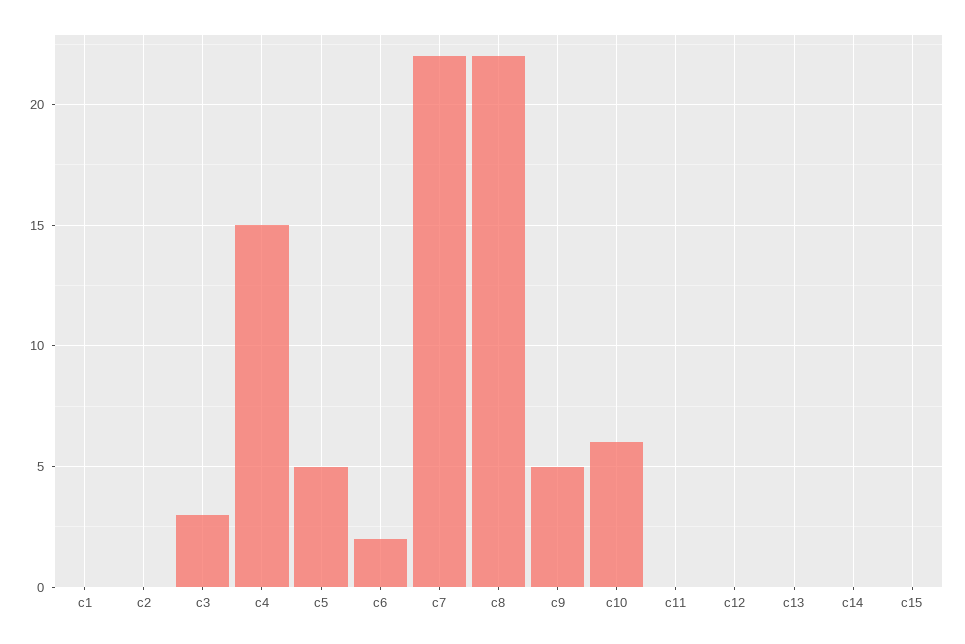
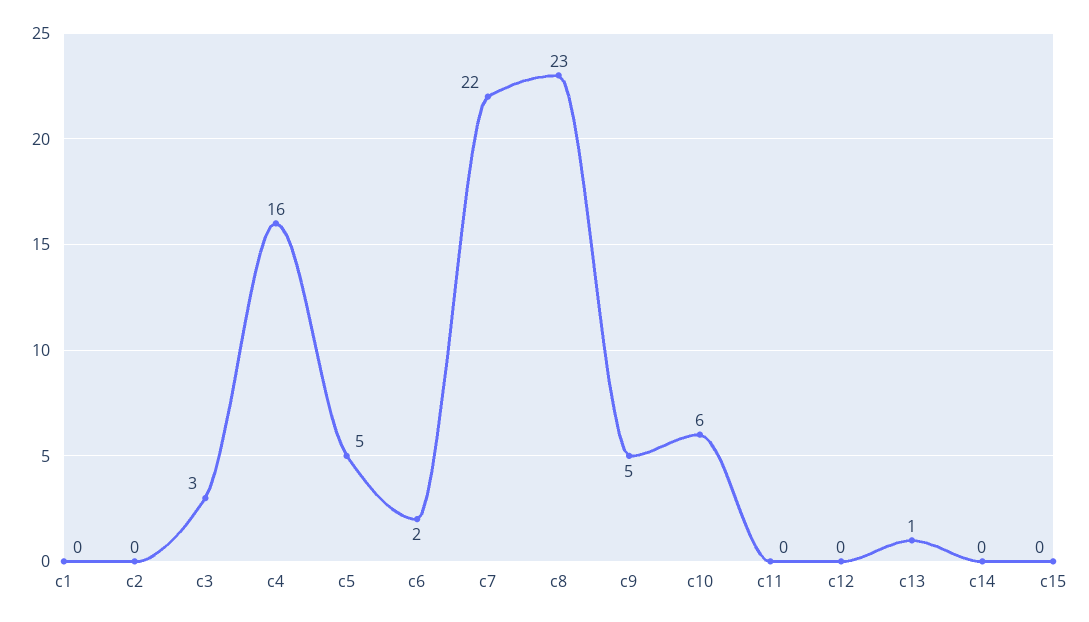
  {
    "c1": 0,
    "c2": 0,
    "c3": 3,
-   "c4": 15,
+   "c4": 16,
    "c5": 5,
    "c6": 2,
    "c7": 22,
-   "c8": 22,
+   "c8": 23,
    "c9": 5,
    "c10": 6,
    "c11": 0,
    "c12": 0,
-   "c13": 0,
+   "c13": 1,
    "c14": 0,
    "c15": 0
  }

